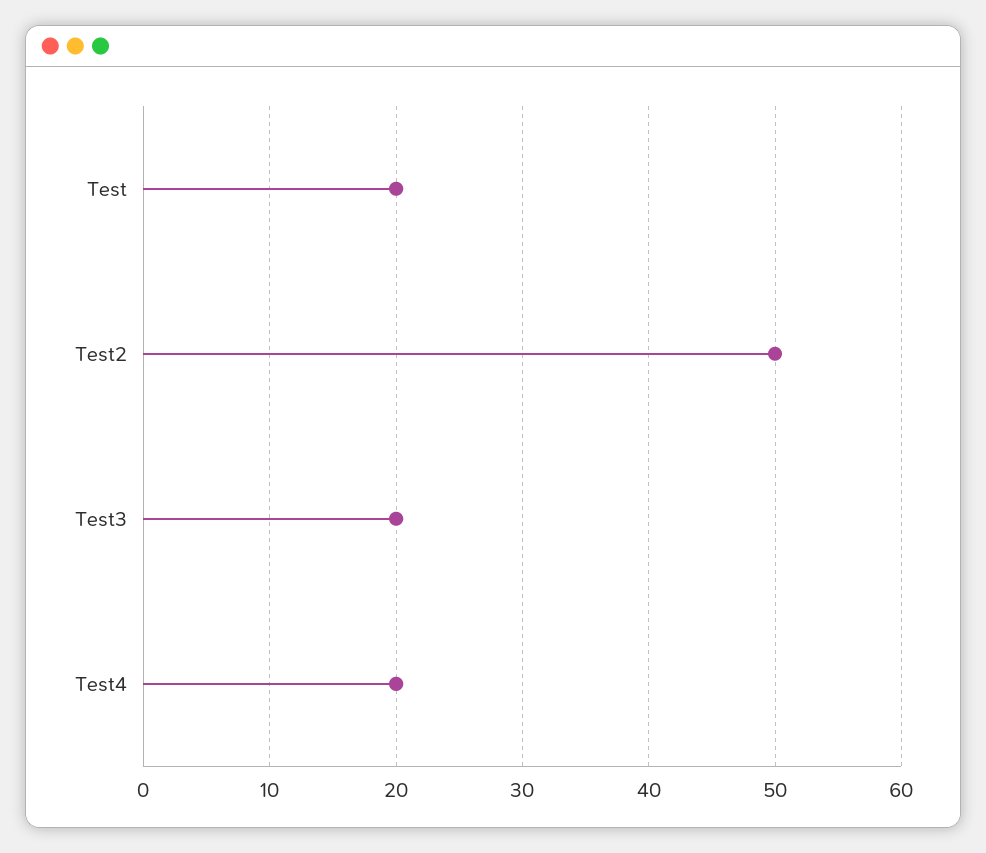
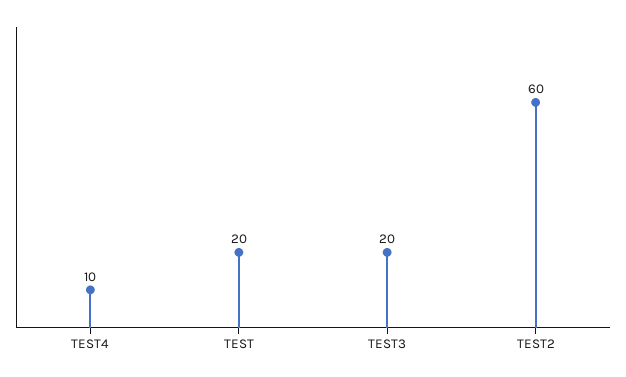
  {
    "Test": 20,
-   "Test2": 50,
+   "Test2": 60,
    "Test3": 20,
-   "Test4": 20
+   "Test4": 10
  }

